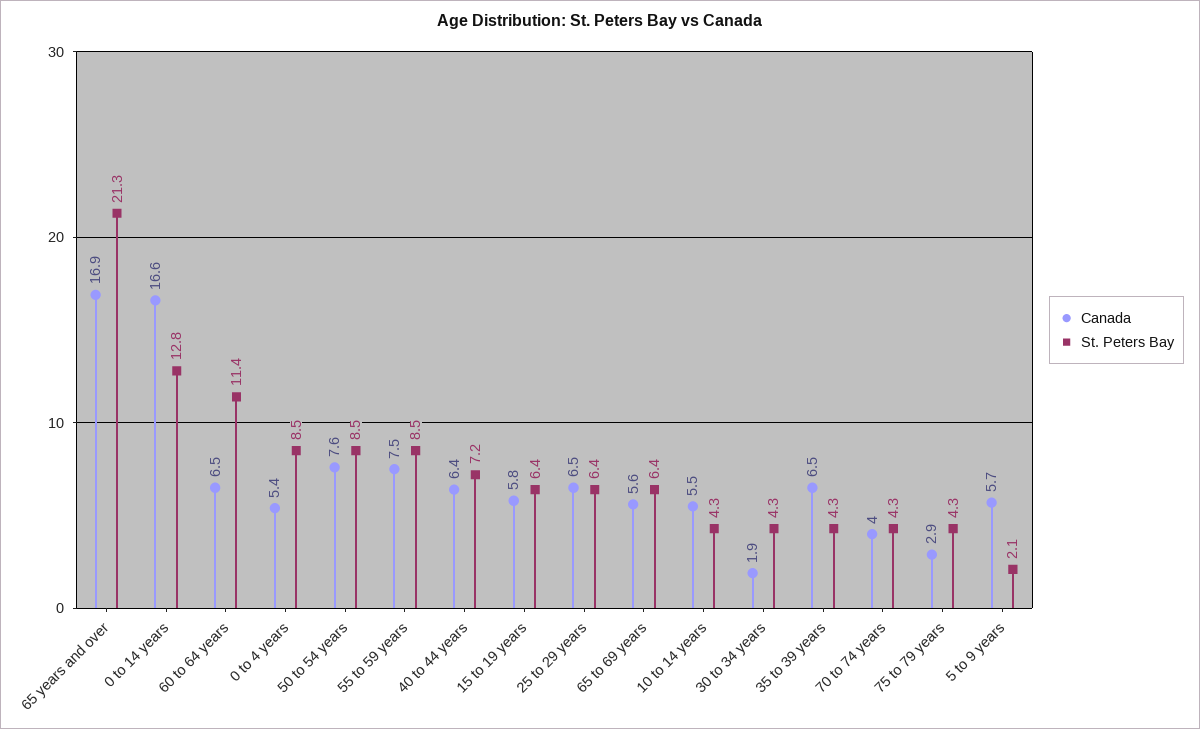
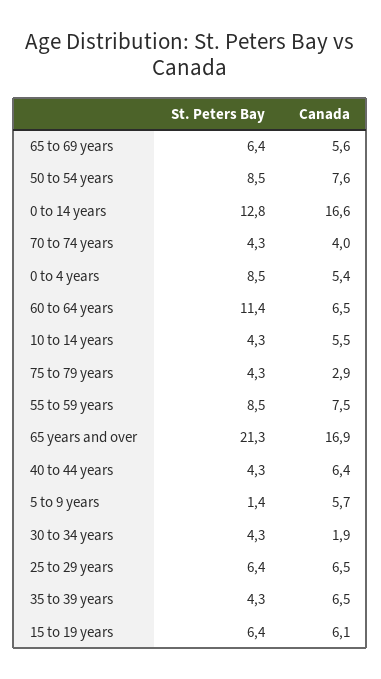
  {
    "Canada": {
      "65 years and over": 16.9,
      "0 to 14 years": 16.6,
      "60 to 64 years": 6.5,
      "0 to 4 years": 5.4,
      "50 to 54 years": 7.6,
      "55 to 59 years": 7.5,
      "40 to 44 years": 6.4,
-     "15 to 19 years": 5.8,
+     "15 to 19 years": 6.1,
      "25 to 29 years": 6.5,
      "65 to 69 years": 5.6,
      "10 to 14 years": 5.5,
      "30 to 34 years": 1.9,
      "35 to 39 years": 6.5,
      "70 to 74 years": 4,
      "75 to 79 years": 2.9,
      "5 to 9 years": 5.7
    },
    "St. Peters Bay": {
      "65 years and over": 21.3,
      "0 to 14 years": 12.8,
      "60 to 64 years": 11.4,
      "0 to 4 years": 8.5,
      "50 to 54 years": 8.5,
      "55 to 59 years": 8.5,
-     "40 to 44 years": 7.2,
+     "40 to 44 years": 4.3,
      "15 to 19 years": 6.4,
      "25 to 29 years": 6.4,
      "65 to 69 years": 6.4,
      "10 to 14 years": 4.3,
      "30 to 34 years": 4.3,
      "35 to 39 years": 4.3,
      "70 to 74 years": 4.3,
      "75 to 79 years": 4.3,
-     "5 to 9 years": 2.1
+     "5 to 9 years": 1.4
    }
  }

